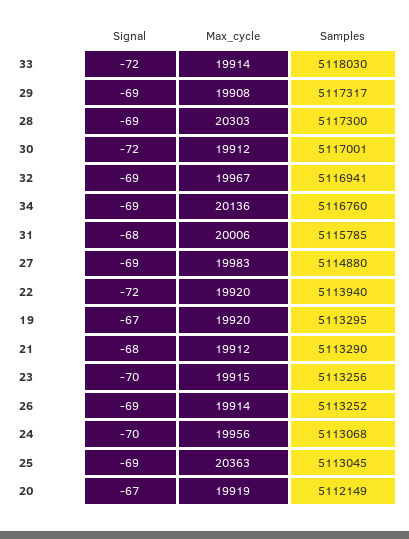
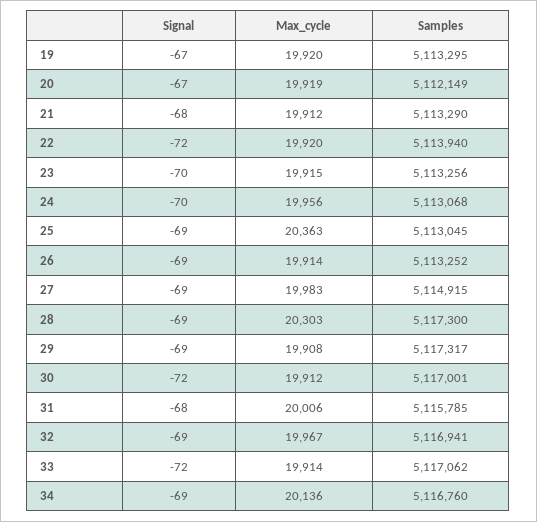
  {
    "Signal": {
      "33": -72,
      "29": -69,
      "28": -69,
      "30": -72,
      "32": -69,
      "34": -69,
      "31": -68,
      "27": -69,
      "22": -72,
      "19": -67,
      "21": -68,
      "23": -70,
      "26": -69,
      "24": -70,
      "25": -69,
      "20": -67
    },
    "Max_cycle": {
      "33": 19914,
      "29": 19908,
      "28": 20303,
      "30": 19912,
      "32": 19967,
      "34": 20136,
      "31": 20006,
      "27": 19983,
      "22": 19920,
      "19": 19920,
      "21": 19912,
      "23": 19915,
      "26": 19914,
      "24": 19956,
      "25": 20363,
      "20": 19919
    },
    "Samples": {
-     "33": 5118030,
+     "33": 5117062,
      "29": 5117317,
      "28": 5117300,
      "30": 5117001,
      "32": 5116941,
      "34": 5116760,
      "31": 5115785,
-     "27": 5114880,
+     "27": 5114915,
      "22": 5113940,
      "19": 5113295,
      "21": 5113290,
      "23": 5113256,
      "26": 5113252,
      "24": 5113068,
      "25": 5113045,
      "20": 5112149
    }
  }

